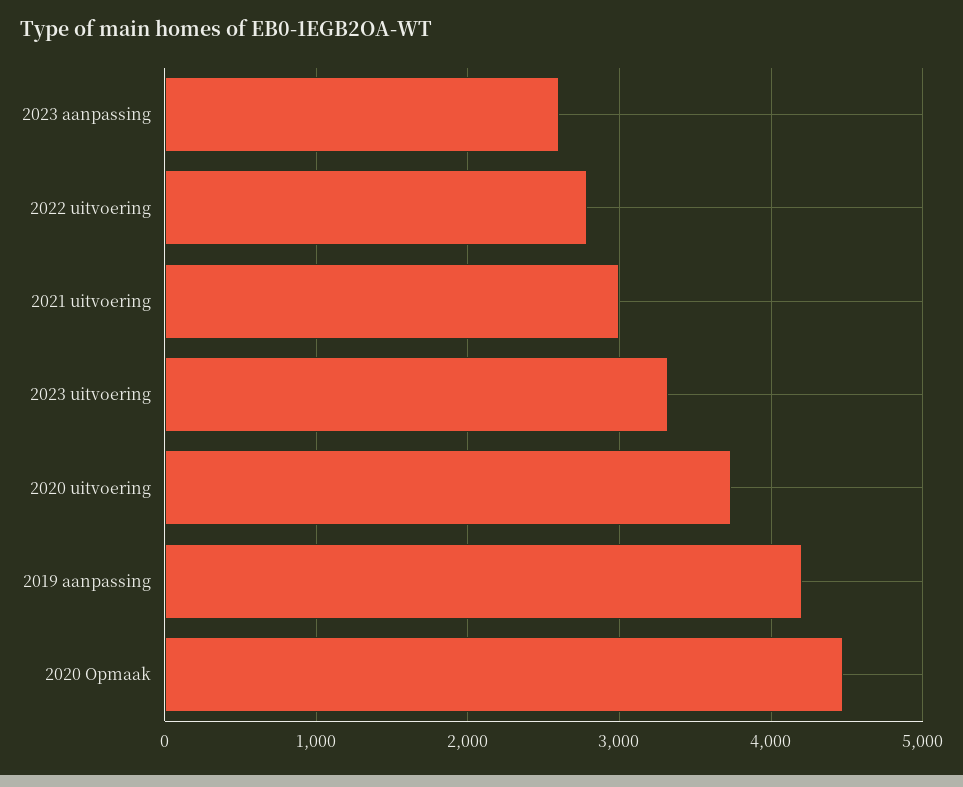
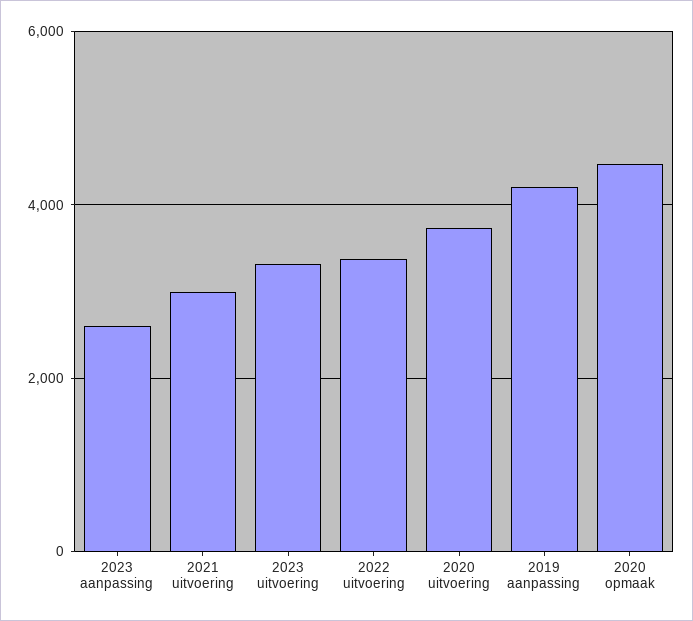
  {
    "2023 aanpassing": 2600,
-   "2022 uitvoering": 2800,
+   "2022 uitvoering": 3400,
    "2021 uitvoering": 3000,
    "2023 uitvoering": 3300,
    "2020 uitvoering": 3700,
    "2019 aanpassing": 4200,
    "2020 Opmaak": 4500
  }

